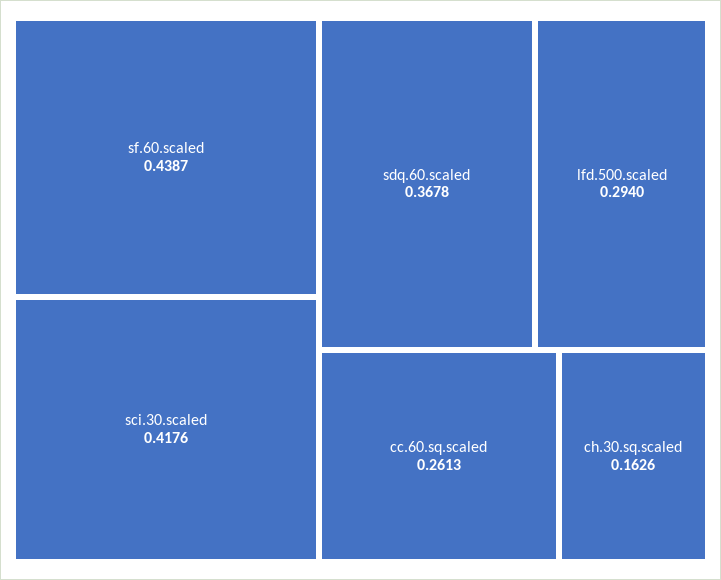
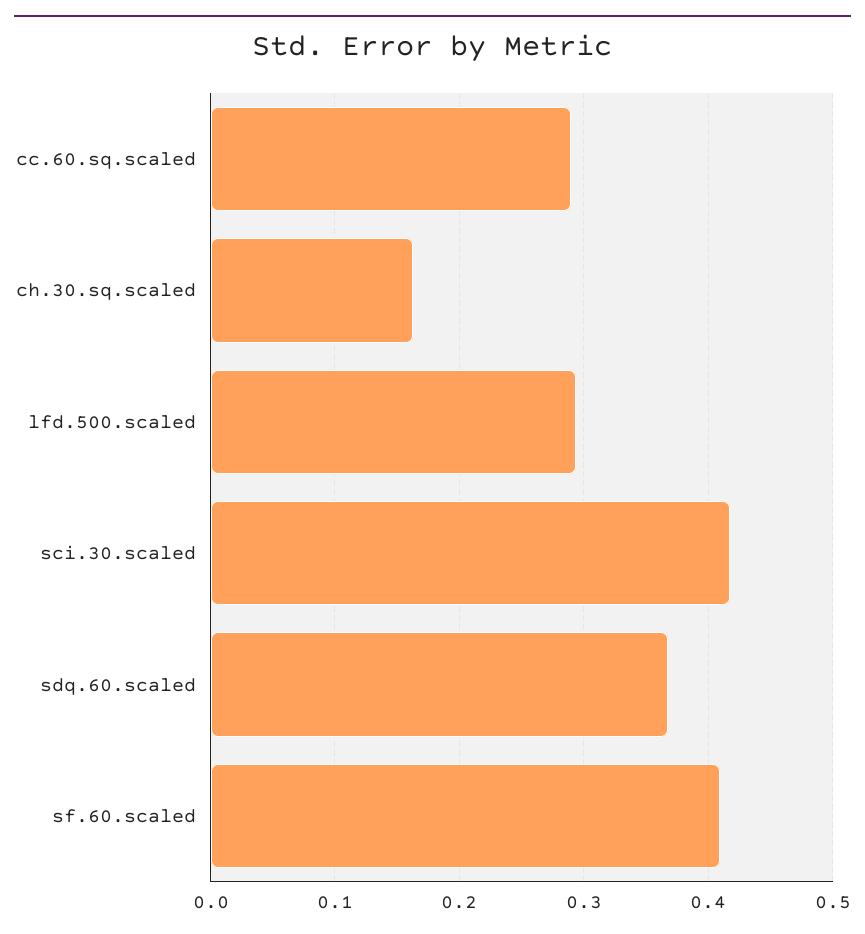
  {
-   "sf.60.scaled": 0.4387,
+   "sf.60.scaled": 0.41,
    "sci.30.scaled": 0.4176,
    "sdq.60.scaled": 0.3678,
    "lfd.500.scaled": 0.294,
-   "cc.60.sq.scaled": 0.2613,
+   "cc.60.sq.scaled": 0.29,
    "ch.30.sq.scaled": 0.1626
  }

